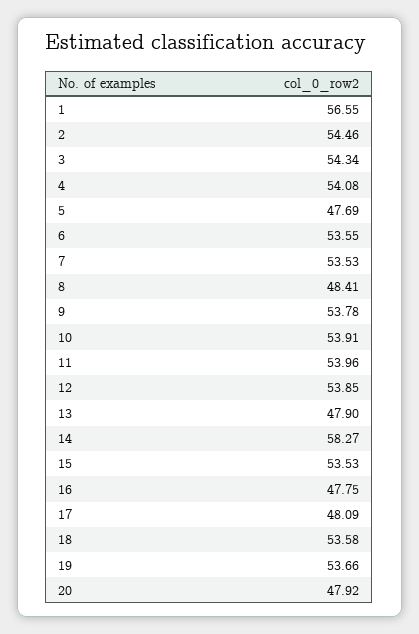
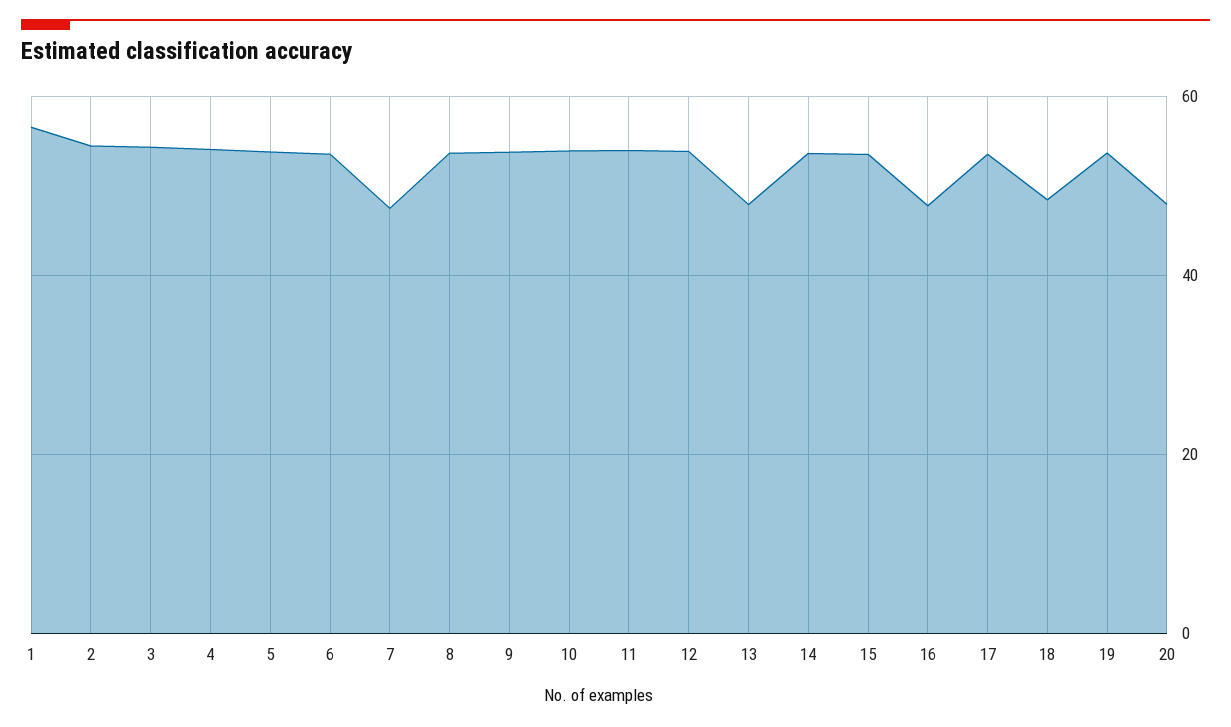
  {
    "1": 56.55,
    "2": 54.46,
    "3": 54.34,
    "4": 54.08,
-   "5": 47.69,
+   "5": 54,
    "6": 53.55,
-   "7": 53.53,
+   "7": 48,
-   "8": 48.41,
+   "8": 54,
    "9": 53.78,
    "10": 53.91,
    "11": 53.96,
    "12": 53.85,
    "13": 47.9,
-   "14": 58.27,
+   "14": 54,
    "15": 53.53,
    "16": 47.75,
-   "17": 48.09,
+   "17": 54,
-   "18": 53.58,
+   "18": 48,
    "19": 53.66,
    "20": 47.92
  }

